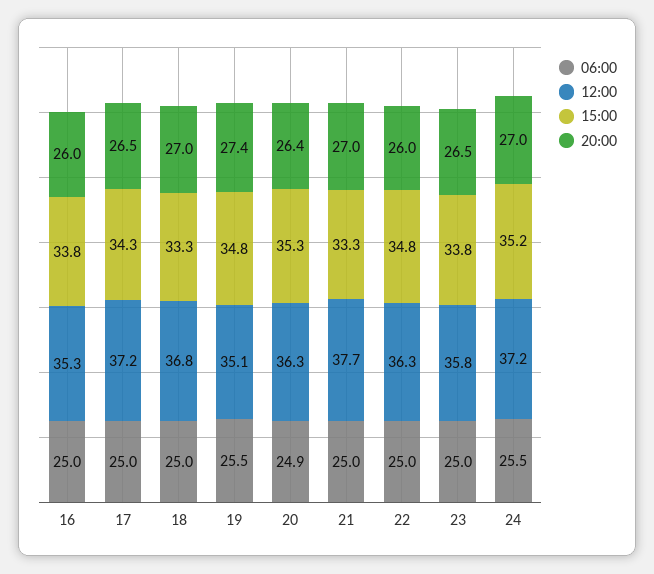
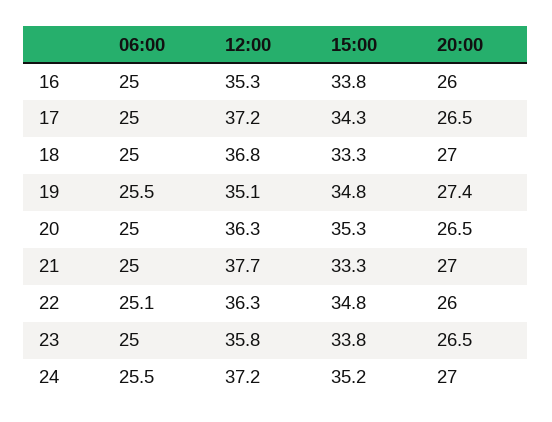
  {
    "06:00": {
      "16": 25,
      "17": 25,
      "18": 25,
      "19": 25.5,
-     "20": 24.9,
+     "20": 25,
      "21": 25,
-     "22": 25,
+     "22": 25.1,
      "23": 25,
      "24": 25.5
    },
    "12:00": {
      "16": 35.3,
      "17": 37.2,
      "18": 36.8,
      "19": 35.1,
      "20": 36.3,
      "21": 37.7,
      "22": 36.3,
      "23": 35.8,
      "24": 37.2
    },
    "15:00": {
      "16": 33.8,
      "17": 34.3,
      "18": 33.3,
      "19": 34.8,
      "20": 35.3,
      "21": 33.3,
      "22": 34.8,
      "23": 33.8,
      "24": 35.2
    },
    "20:00": {
      "16": 26,
      "17": 26.5,
      "18": 27,
      "19": 27.4,
-     "20": 26.4,
+     "20": 26.5,
      "21": 27,
      "22": 26,
      "23": 26.5,
      "24": 27
    }
  }

